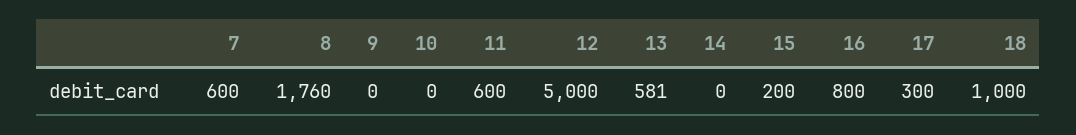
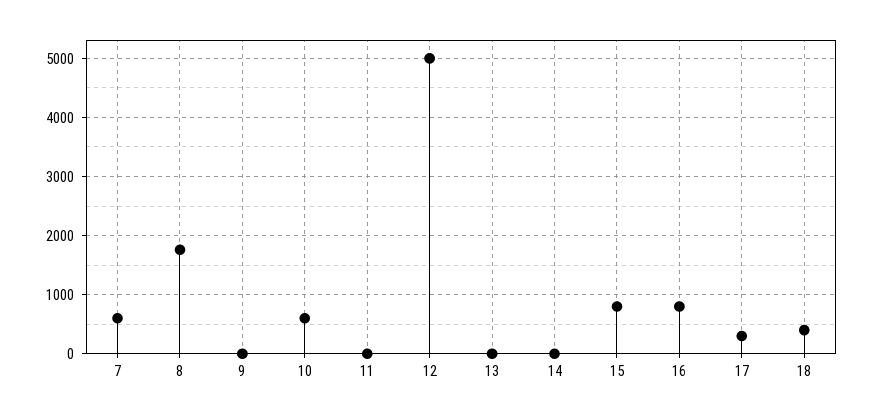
  {
    "7": 600,
    "8": 1760,
    "9": 0,
-   "10": 0,
+   "10": 600,
-   "11": 600,
+   "11": 0,
    "12": 5000,
-   "13": 581,
+   "13": 0,
    "14": 0,
-   "15": 200,
+   "15": 800,
    "16": 800,
    "17": 300,
-   "18": 1000
+   "18": 400
  }

